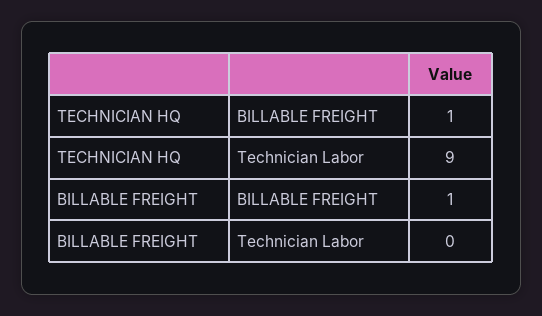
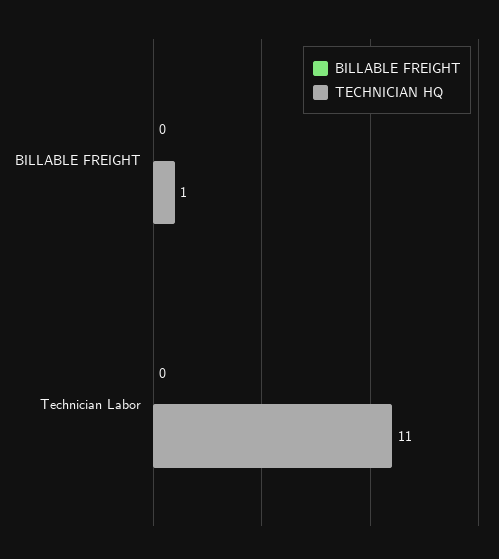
  {
    "TECHNICIAN HQ": {
      "BILLABLE FREIGHT": 1,
-     "Technician Labor": 9
+     "Technician Labor": 11
    },
    "BILLABLE FREIGHT": {
-     "BILLABLE FREIGHT": 1,
+     "BILLABLE FREIGHT": 0,
      "Technician Labor": 0
    }
  }

